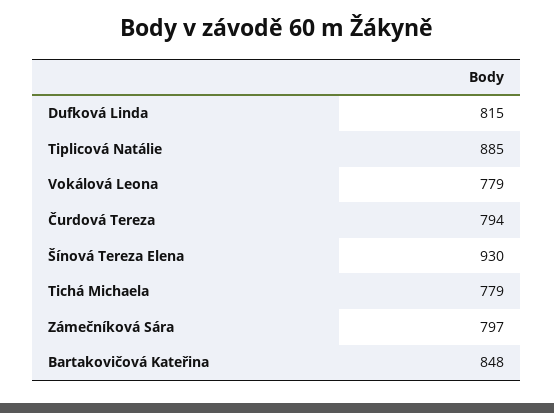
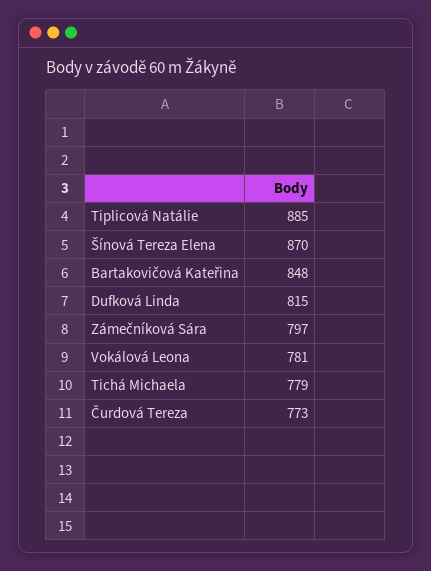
  {
    "Dufková Linda": 815,
    "Tiplicová Natálie": 885,
-   "Vokálová Leona": 779,
+   "Vokálová Leona": 781,
-   "Čurdová Tereza": 794,
+   "Čurdová Tereza": 773,
-   "Šínová Tereza Elena": 930,
+   "Šínová Tereza Elena": 870,
    "Tichá Michaela": 779,
    "Zámečníková Sára": 797,
    "Bartakovičová Kateřina": 848
  }

